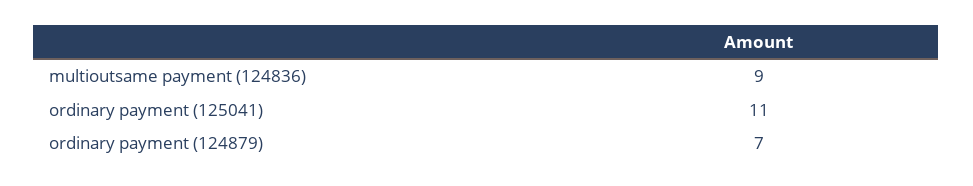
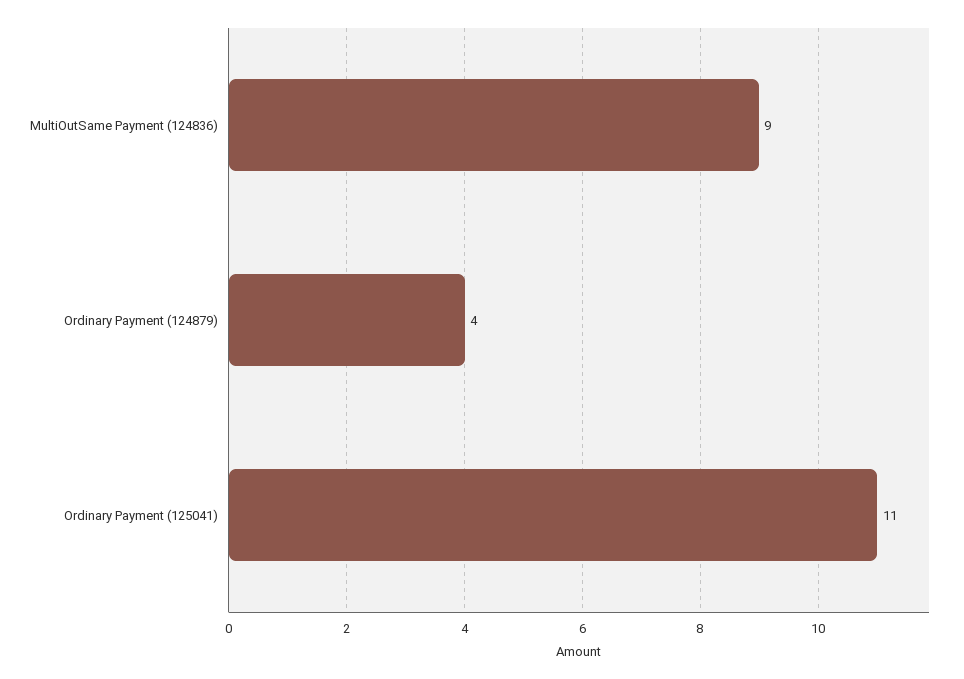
  {
    "multioutsame payment (124836)": 9,
    "ordinary payment (125041)": 11,
-   "ordinary payment (124879)": 7
+   "ordinary payment (124879)": 4
  }

